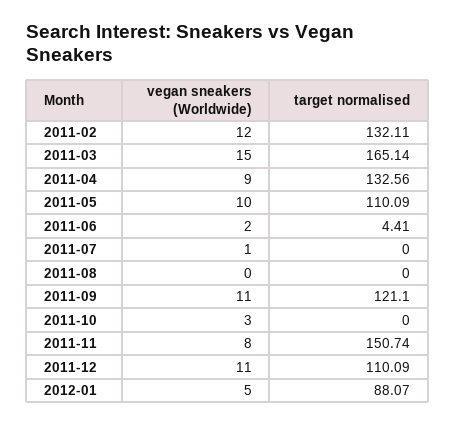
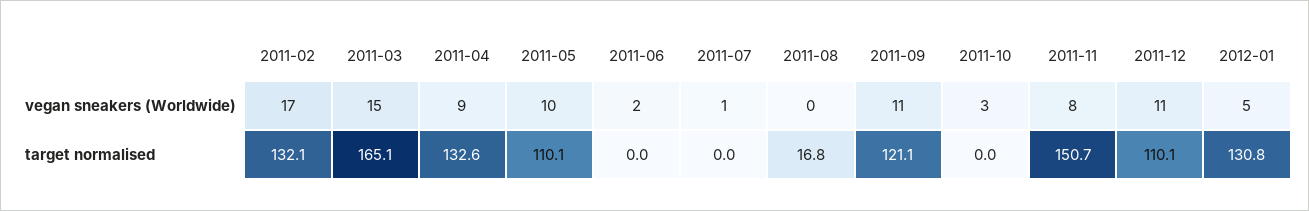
  {
    "vegan sneakers (Worldwide)": {
-     "2011-02": 12,
+     "2011-02": 17,
      "2011-03": 15,
      "2011-04": 9,
      "2011-05": 10,
      "2011-06": 2,
      "2011-07": 1,
      "2011-08": 0,
      "2011-09": 11,
      "2011-10": 3,
      "2011-11": 8,
      "2011-12": 11,
      "2012-01": 5
    },
    "target normalised": {
      "2011-02": 132.11,
      "2011-03": 165.14,
      "2011-04": 132.56,
      "2011-05": 110.09,
-     "2011-06": 4.41,
+     "2011-06": 0,
      "2011-07": 0,
-     "2011-08": 0,
+     "2011-08": 16.8,
      "2011-09": 121.1,
      "2011-10": 0,
      "2011-11": 150.74,
      "2011-12": 110.09,
-     "2012-01": 88.07
+     "2012-01": 130.8
    }
  }

